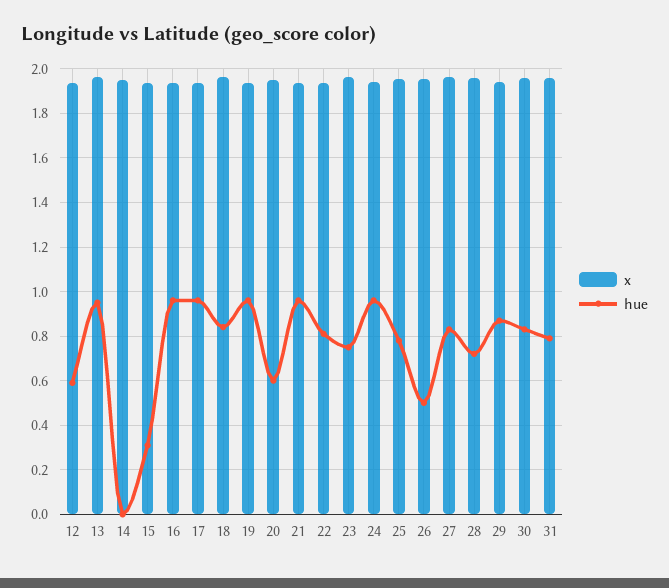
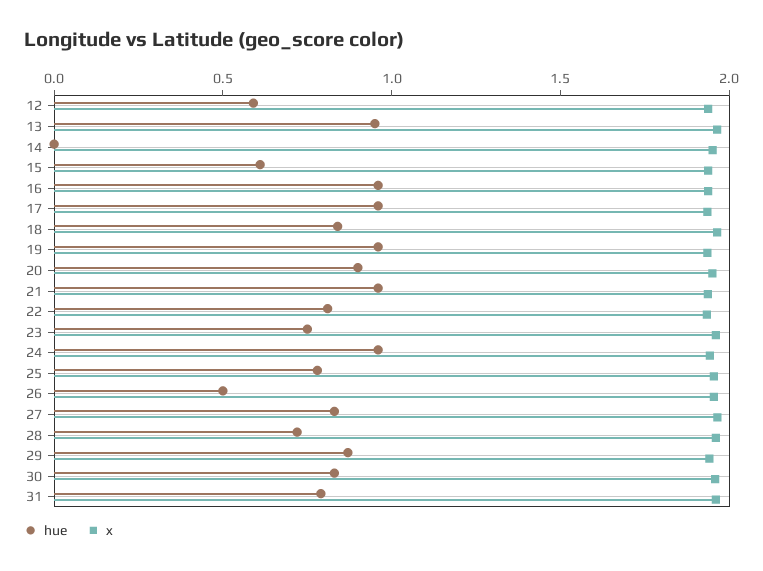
  {
    "x": {
      "12": 1.95,
      "13": 1.95,
      "14": 1.95,
      "15": 1.95,
      "16": 1.95,
      "17": 1.95,
      "18": 1.95,
      "19": 1.95,
      "20": 1.95,
      "21": 1.95,
      "22": 1.95,
      "23": 1.95,
      "24": 1.95,
      "25": 1.95,
      "26": 1.95,
      "27": 1.95,
      "28": 1.95,
      "29": 1.95,
      "30": 1.95,
      "31": 1.95
    },
    "hue": {
      "12": 0.6,
      "13": 0.95,
      "14": 0,
-     "15": 0.3,
+     "15": 0.6,
      "16": 0.95,
      "17": 0.95,
      "18": 0.85,
      "19": 0.95,
-     "20": 0.6,
+     "20": 0.9,
      "21": 0.95,
      "22": 0.8,
      "23": 0.75,
      "24": 0.95,
      "25": 0.8,
      "26": 0.5,
      "27": 0.85,
      "28": 0.7,
      "29": 0.85,
      "30": 0.85,
      "31": 0.8
    }
  }

